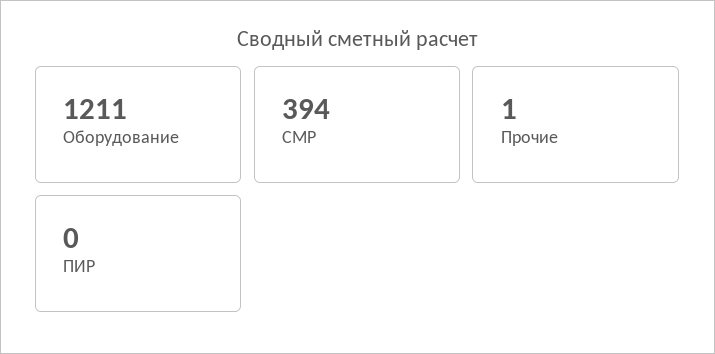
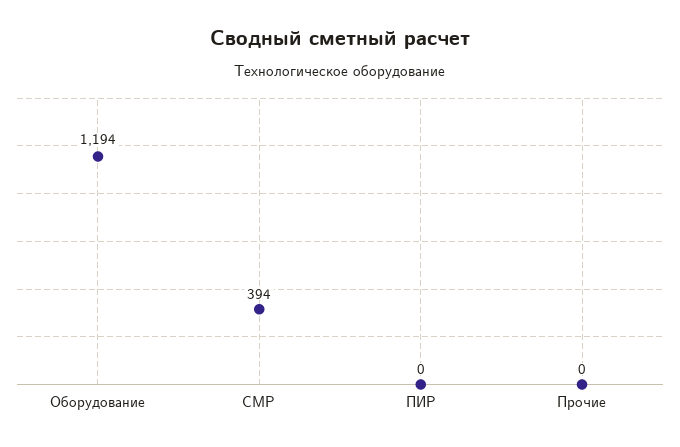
  {
-   "Оборудование": 1211,
+   "Оборудование": 1194,
    "СМР": 394,
-   "Прочие": 1,
+   "Прочие": 0,
    "ПИР": 0
  }

